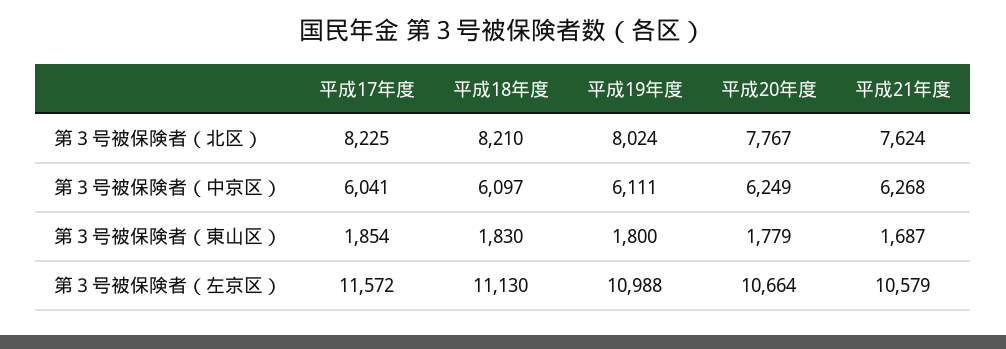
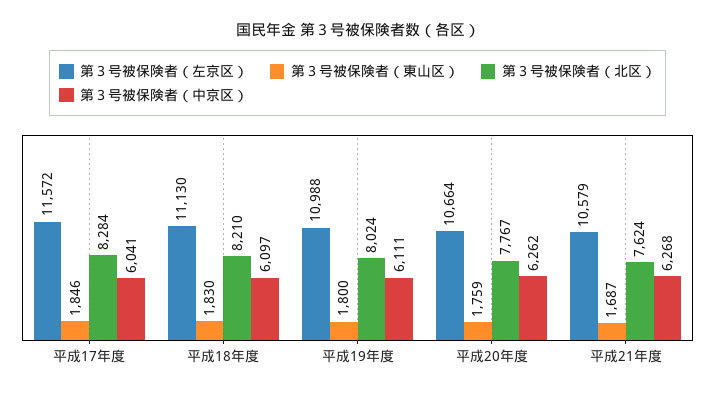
  {
    "第３号被保険者（北区）": {
-     "平成17年度": 8225,
+     "平成17年度": 8284,
      "平成18年度": 8210,
      "平成19年度": 8024,
      "平成20年度": 7767,
      "平成21年度": 7624
    },
    "第３号被保険者（中京区）": {
      "平成17年度": 6041,
      "平成18年度": 6097,
      "平成19年度": 6111,
-     "平成20年度": 6249,
+     "平成20年度": 6262,
      "平成21年度": 6268
    },
    "第３号被保険者（東山区）": {
-     "平成17年度": 1854,
+     "平成17年度": 1846,
      "平成18年度": 1830,
      "平成19年度": 1800,
-     "平成20年度": 1779,
+     "平成20年度": 1759,
      "平成21年度": 1687
    },
    "第３号被保険者（左京区）": {
      "平成17年度": 11572,
      "平成18年度": 11130,
      "平成19年度": 10988,
      "平成20年度": 10664,
      "平成21年度": 10579
    }
  }

